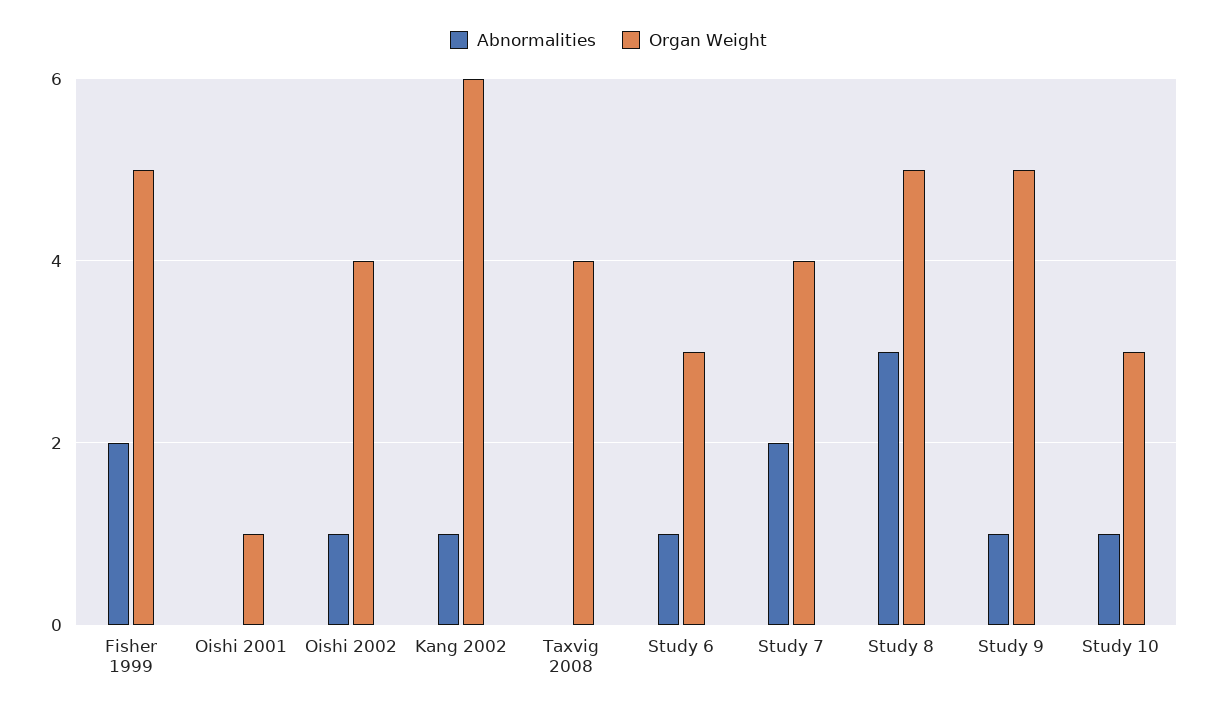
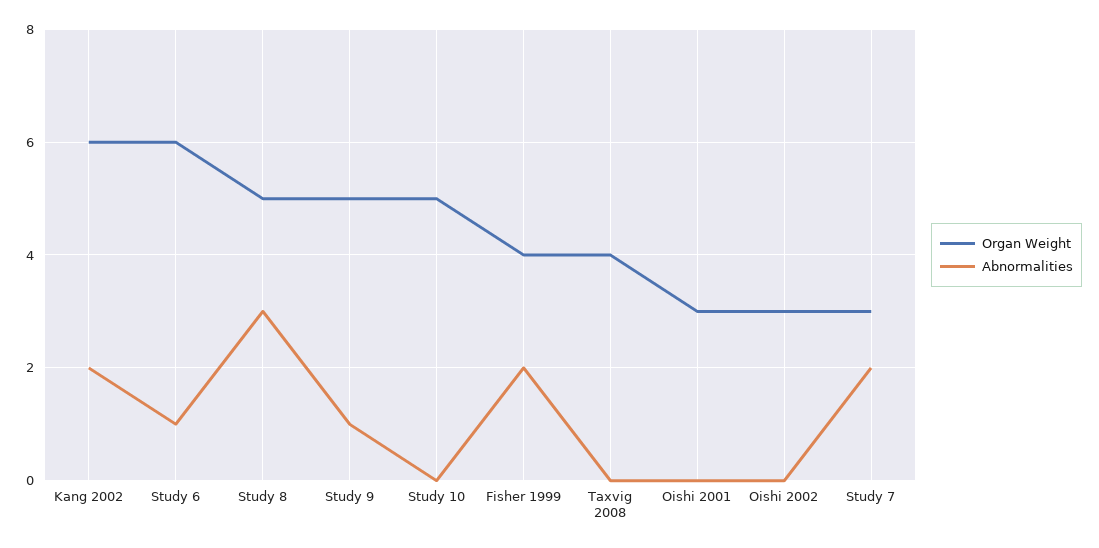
  {
    "Abnormalities": {
      "Fisher 1999": 2,
      "Oishi 2001": 0,
-     "Oishi 2002": 1,
+     "Oishi 2002": 0,
-     "Kang 2002": 1,
+     "Kang 2002": 2,
      "Taxvig 2008": 0,
      "Study 6": 1,
      "Study 7": 2,
      "Study 8": 3,
      "Study 9": 1,
-     "Study 10": 1
+     "Study 10": 0
    },
    "Organ Weight": {
-     "Fisher 1999": 5,
+     "Fisher 1999": 4,
-     "Oishi 2001": 1,
+     "Oishi 2001": 3,
-     "Oishi 2002": 4,
+     "Oishi 2002": 3,
      "Kang 2002": 6,
      "Taxvig 2008": 4,
-     "Study 6": 3,
+     "Study 6": 6,
-     "Study 7": 4,
+     "Study 7": 3,
      "Study 8": 5,
      "Study 9": 5,
-     "Study 10": 3
+     "Study 10": 5
    }
  }

